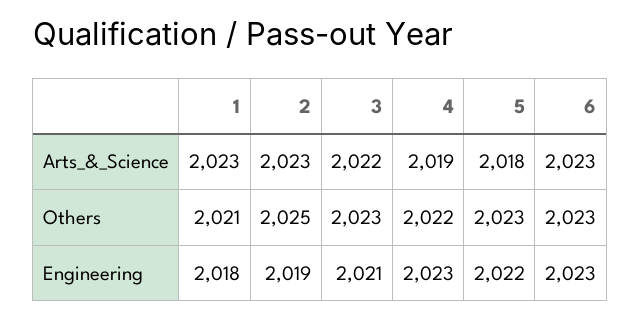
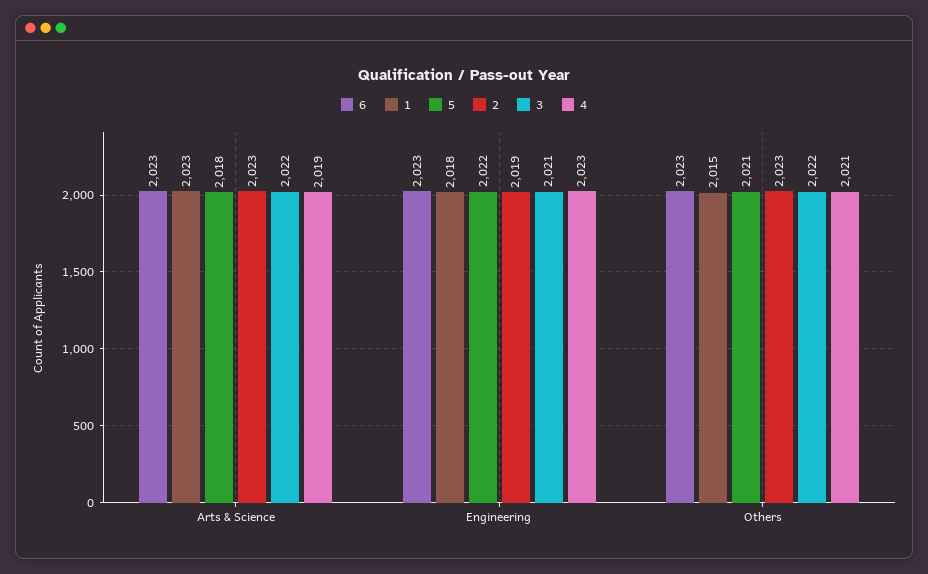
  {
    "1": {
      "Arts_&_Science": 2023,
-     "Others": 2021,
+     "Others": 2015,
      "Engineering": 2018
    },
    "2": {
      "Arts_&_Science": 2023,
-     "Others": 2025,
+     "Others": 2023,
      "Engineering": 2019
    },
    "3": {
      "Arts_&_Science": 2022,
-     "Others": 2023,
+     "Others": 2022,
      "Engineering": 2021
    },
    "4": {
      "Arts_&_Science": 2019,
-     "Others": 2022,
+     "Others": 2021,
      "Engineering": 2023
    },
    "5": {
      "Arts_&_Science": 2018,
-     "Others": 2023,
+     "Others": 2021,
      "Engineering": 2022
    },
    "6": {
      "Arts_&_Science": 2023,
      "Others": 2023,
      "Engineering": 2023
    }
  }

